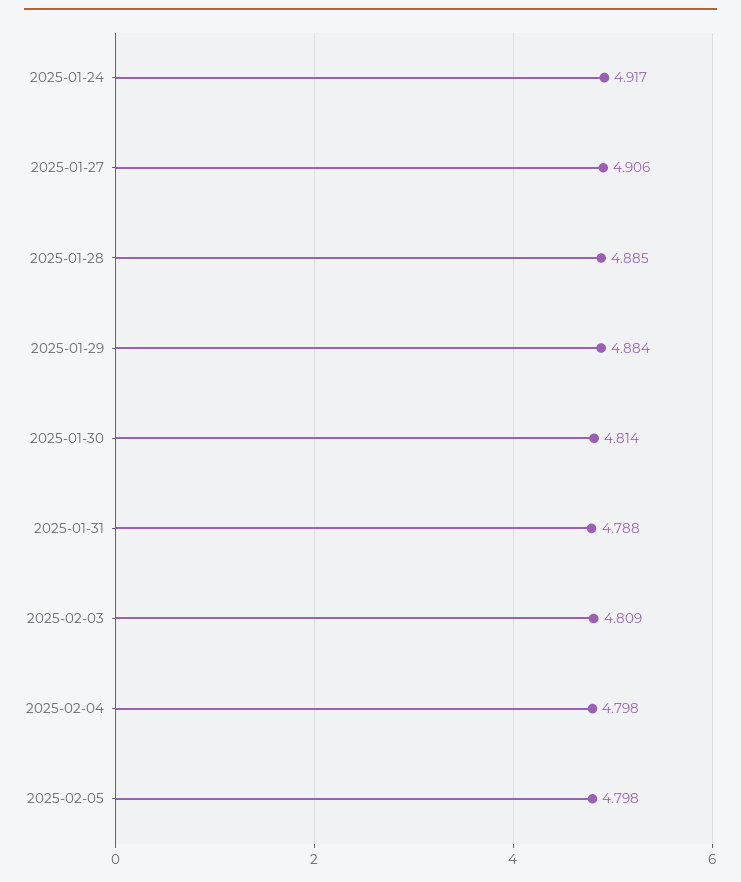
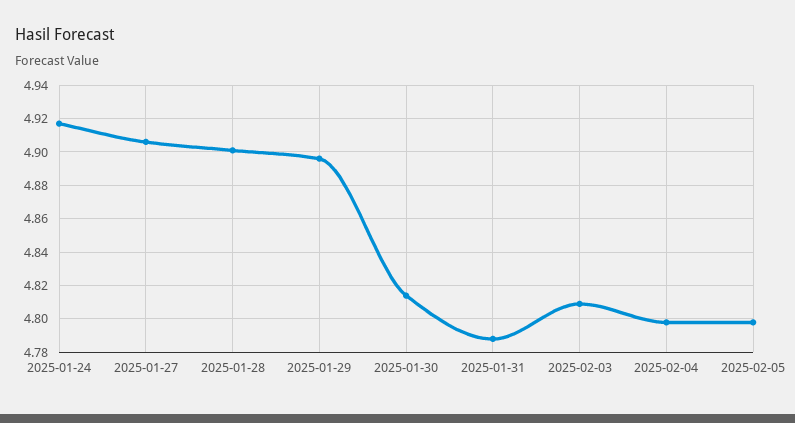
  {
    "2025-01-24": 4.917,
    "2025-01-27": 4.906,
-   "2025-01-28": 4.885,
+   "2025-01-28": 4.9,
-   "2025-01-29": 4.884,
+   "2025-01-29": 4.895,
    "2025-01-30": 4.814,
    "2025-01-31": 4.788,
    "2025-02-03": 4.809,
    "2025-02-04": 4.798,
    "2025-02-05": 4.798
  }

